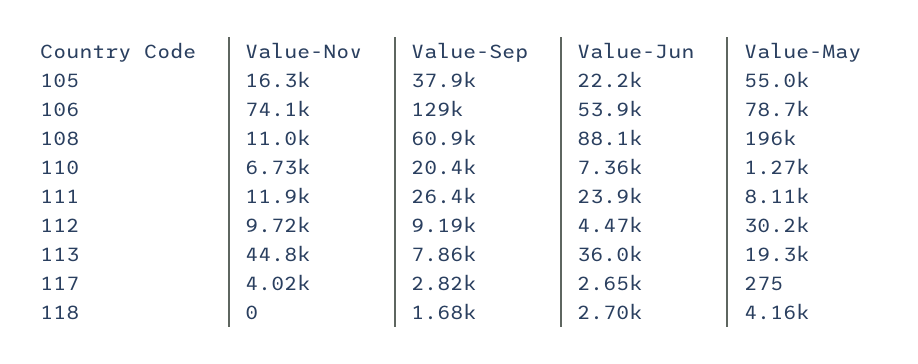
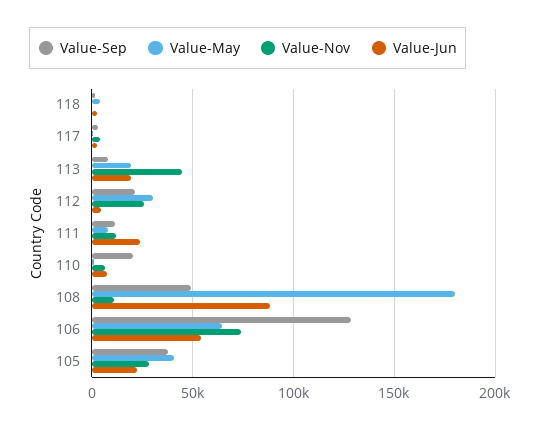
  {
    "Value-Nov": {
-     "105": 16300,
+     "105": 30000,
      "106": 74100,
      "108": 11000,
      "110": 6730,
      "111": 11900,
-     "112": 9720,
+     "112": 25000,
      "113": 44800,
      "117": 4020,
      "118": 0
    },
    "Value-Sep": {
      "105": 37900,
      "106": 129000,
-     "108": 60900,
+     "108": 50000,
      "110": 20400,
-     "111": 26400,
+     "111": 10000,
-     "112": 9190,
+     "112": 20000,
      "113": 7860,
      "117": 2820,
      "118": 1680
    },
    "Value-Jun": {
      "105": 22200,
      "106": 53900,
      "108": 88100,
      "110": 7360,
      "111": 23900,
      "112": 4470,
-     "113": 36000,
+     "113": 20000,
      "117": 2650,
      "118": 2700
    },
    "Value-May": {
-     "105": 55000,
+     "105": 40000,
-     "106": 78700,
+     "106": 65000,
-     "108": 196000,
+     "108": 180000,
      "110": 1270,
      "111": 8110,
      "112": 30200,
      "113": 19300,
      "117": 275,
      "118": 4160
    }
  }

